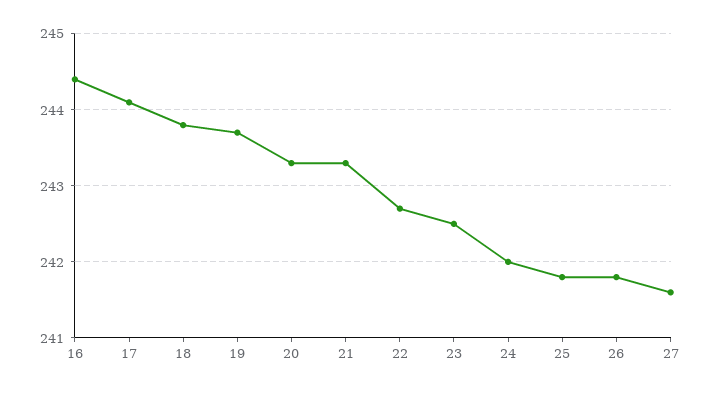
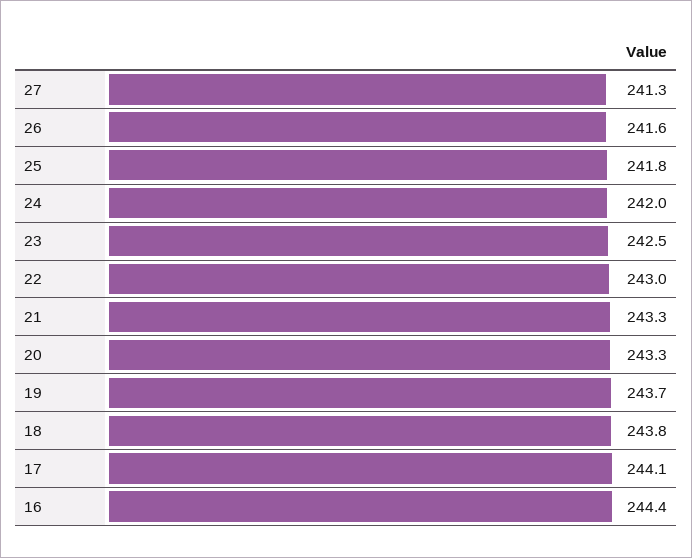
  {
    "16": 244.4,
    "17": 244.1,
    "18": 243.8,
    "19": 243.7,
    "20": 243.3,
    "21": 243.3,
-   "22": 242.7,
+   "22": 243,
    "23": 242.5,
    "24": 242,
    "25": 241.8,
-   "26": 241.8,
+   "26": 241.6,
-   "27": 241.6
+   "27": 241.3
  }

